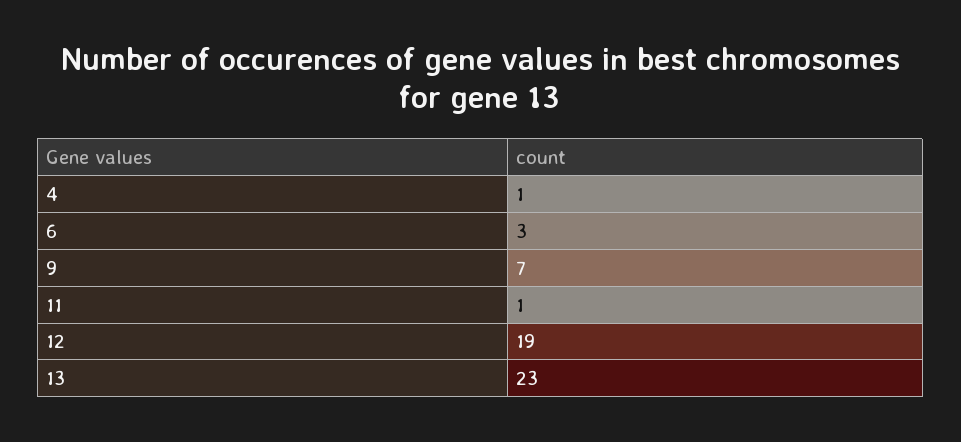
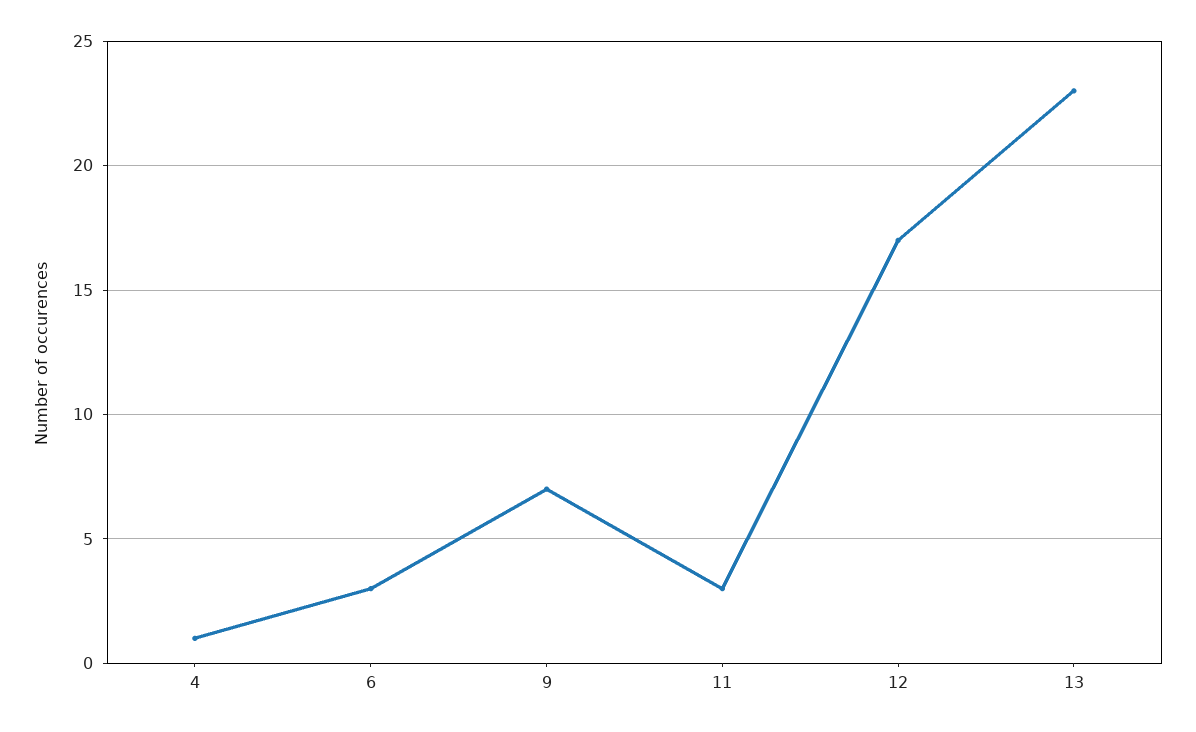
  {
    "4": 1,
    "6": 3,
    "9": 7,
-   "11": 1,
+   "11": 3,
-   "12": 19,
+   "12": 17,
    "13": 23
  }

